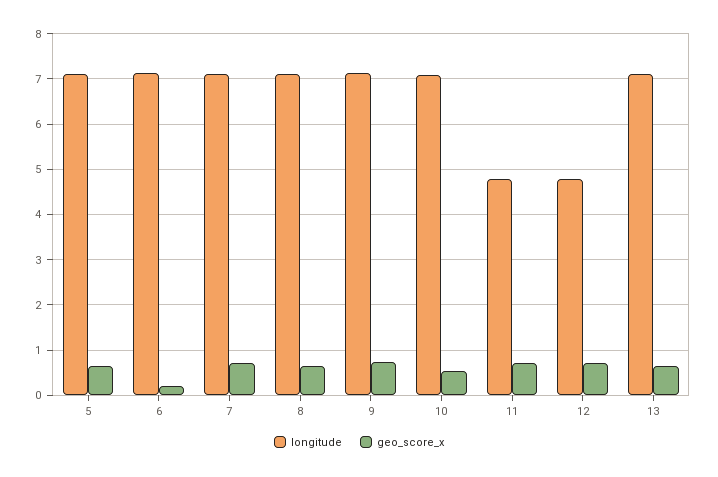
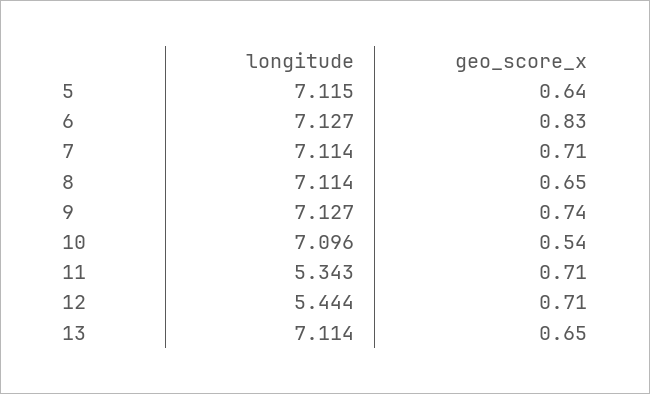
  {
    "longitude": {
      "5": 7.115,
      "6": 7.127,
      "7": 7.114,
      "8": 7.114,
      "9": 7.127,
      "10": 7.096,
-     "11": 4.8,
+     "11": 5.343,
-     "12": 4.8,
+     "12": 5.444,
      "13": 7.114
    },
    "geo_score_x": {
      "5": 0.64,
-     "6": 0.2,
+     "6": 0.83,
      "7": 0.71,
      "8": 0.65,
      "9": 0.74,
      "10": 0.54,
      "11": 0.71,
      "12": 0.71,
      "13": 0.65
    }
  }

